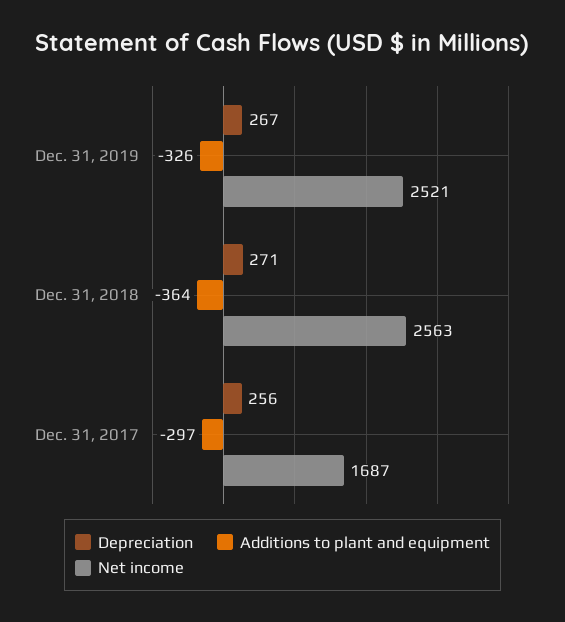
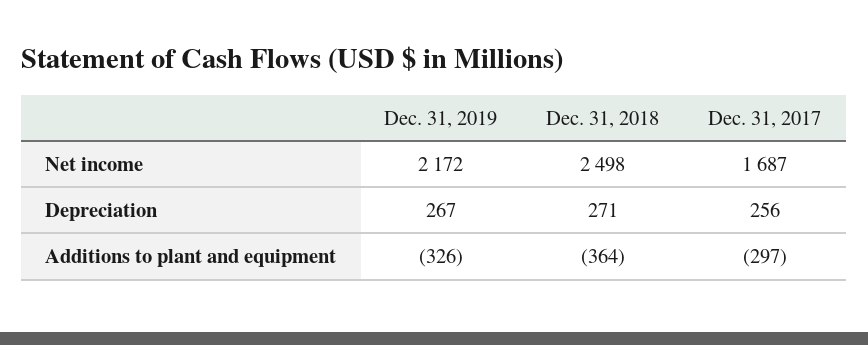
  {
    "Depreciation": {
      "Dec. 31, 2019": 267,
      "Dec. 31, 2018": 271,
      "Dec. 31, 2017": 256
    },
    "Additions to plant and equipment": {
      "Dec. 31, 2019": -326,
      "Dec. 31, 2018": -364,
      "Dec. 31, 2017": -297
    },
    "Net income": {
-     "Dec. 31, 2019": 2521,
+     "Dec. 31, 2019": 2172,
-     "Dec. 31, 2018": 2563,
+     "Dec. 31, 2018": 2498,
      "Dec. 31, 2017": 1687
    }
  }

